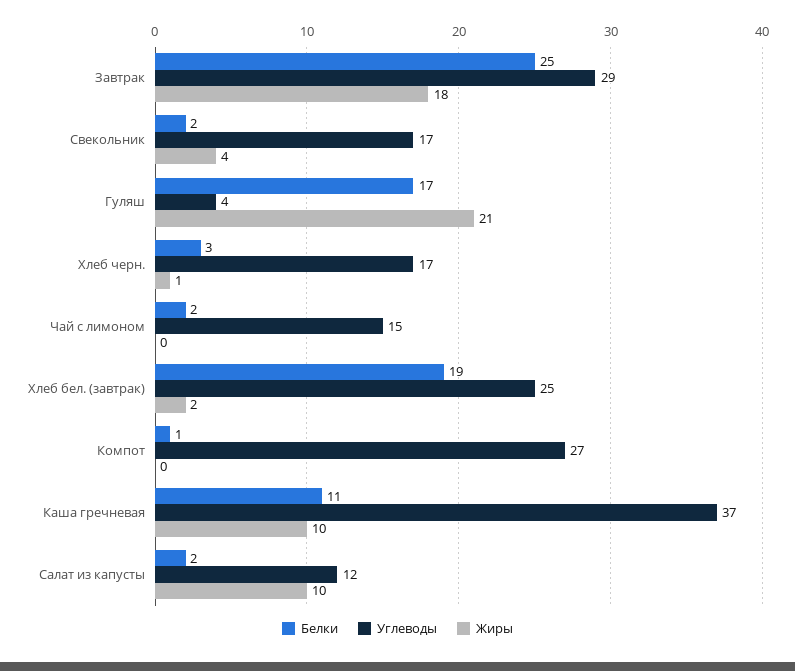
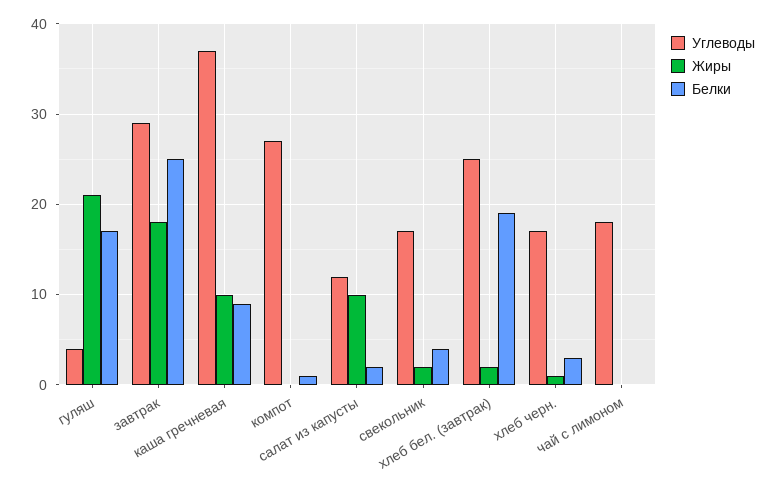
  {
    "Белки": {
      "Завтрак": 25,
-     "Свекольник": 2,
+     "Свекольник": 4,
      "Гуляш": 17,
      "Хлеб черн.": 3,
-     "Чай с лимоном": 2,
+     "Чай с лимоном": 0,
      "Хлеб бел. (завтрак)": 19,
      "Компот": 1,
-     "Каша гречневая": 11,
+     "Каша гречневая": 9,
      "Салат из капусты": 2
    },
    "Углеводы": {
      "Завтрак": 29,
      "Свекольник": 17,
      "Гуляш": 4,
      "Хлеб черн.": 17,
-     "Чай с лимоном": 15,
+     "Чай с лимоном": 18,
      "Хлеб бел. (завтрак)": 25,
      "Компот": 27,
      "Каша гречневая": 37,
      "Салат из капусты": 12
    },
    "Жиры": {
      "Завтрак": 18,
-     "Свекольник": 4,
+     "Свекольник": 2,
      "Гуляш": 21,
      "Хлеб черн.": 1,
      "Чай с лимоном": 0,
      "Хлеб бел. (завтрак)": 2,
      "Компот": 0,
      "Каша гречневая": 10,
      "Салат из капусты": 10
    }
  }

